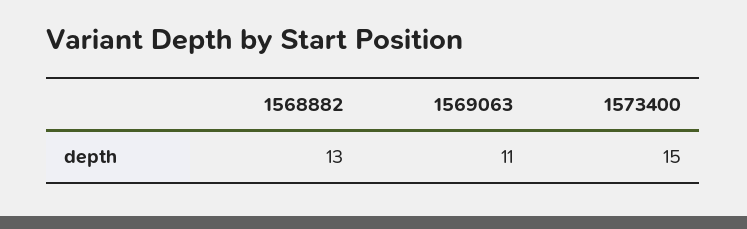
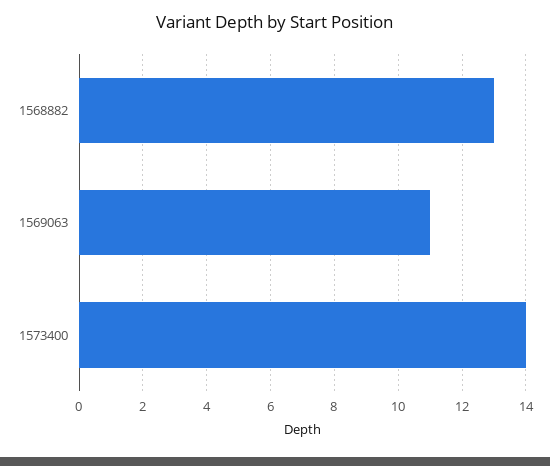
  {
    "1568882": 13,
    "1569063": 11,
-   "1573400": 15
+   "1573400": 14
  }

